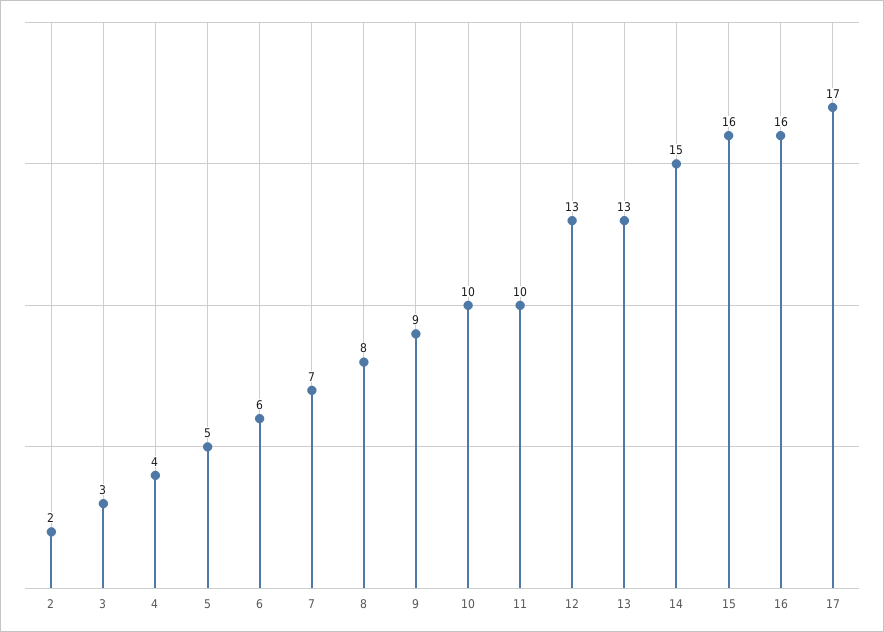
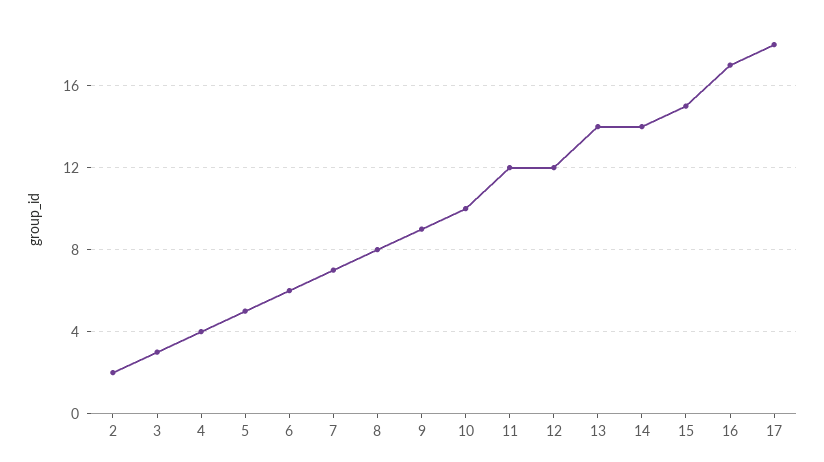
  {
    "2": 2,
    "3": 3,
    "4": 4,
    "5": 5,
    "6": 6,
    "7": 7,
    "8": 8,
    "9": 9,
    "10": 10,
-   "11": 10,
+   "11": 12,
-   "12": 13,
+   "12": 12,
-   "13": 13,
+   "13": 14,
-   "14": 15,
+   "14": 14,
-   "15": 16,
+   "15": 15,
-   "16": 16,
+   "16": 17,
-   "17": 17
+   "17": 18
  }

